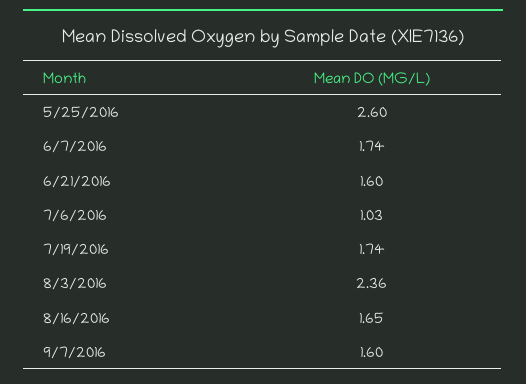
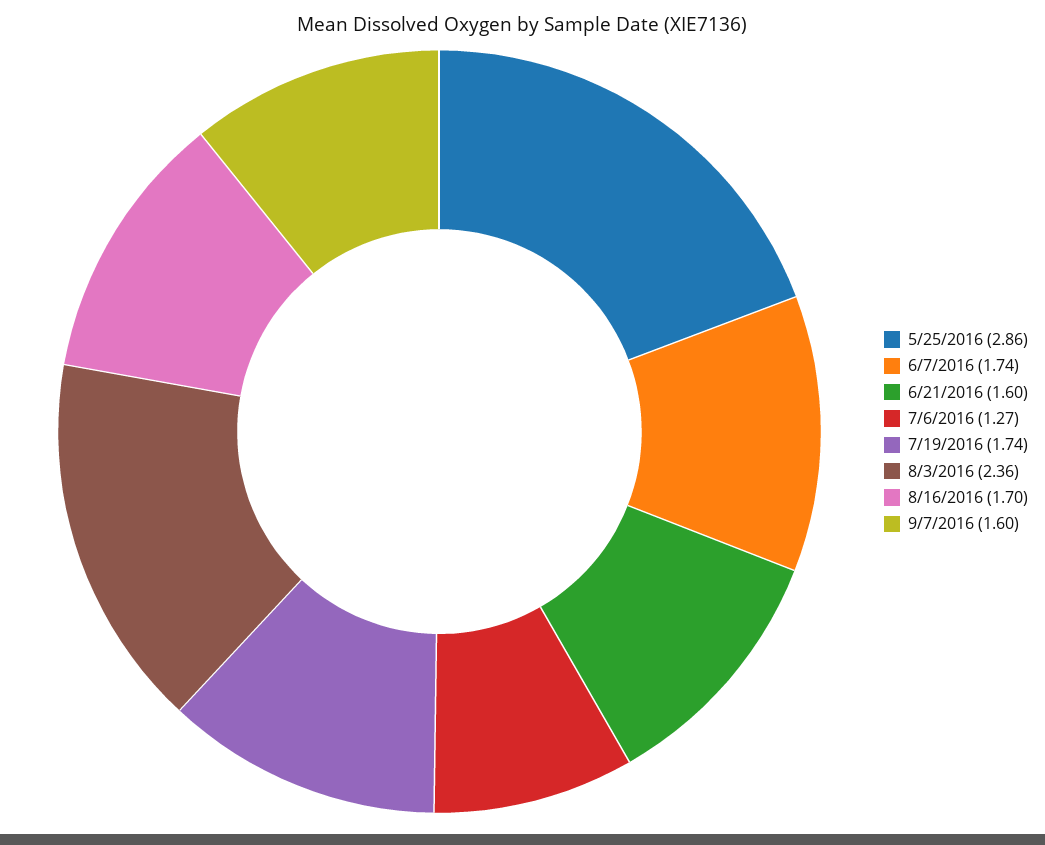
  {
-   "5/25/2016": 2.6,
+   "5/25/2016": 2.86,
    "6/7/2016": 1.74,
    "6/21/2016": 1.6,
-   "7/6/2016": 1.03,
+   "7/6/2016": 1.27,
    "7/19/2016": 1.74,
    "8/3/2016": 2.36,
-   "8/16/2016": 1.65,
+   "8/16/2016": 1.7,
    "9/7/2016": 1.6
  }

